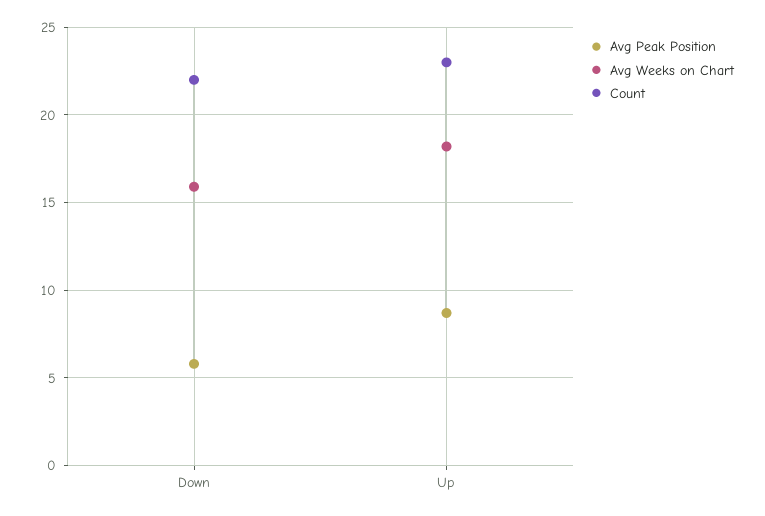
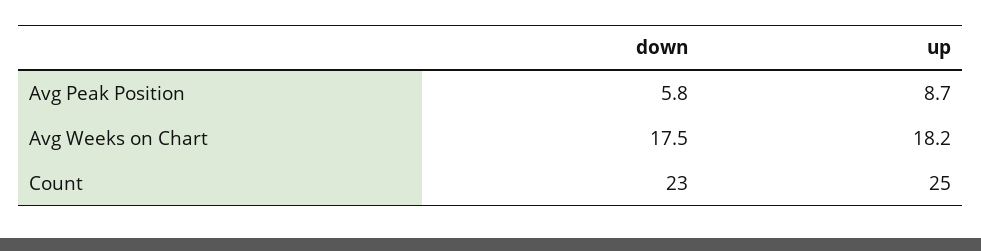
  {
    "Avg Peak Position": {
      "Down": 5.8,
      "Up": 8.7
    },
    "Avg Weeks on Chart": {
-     "Down": 16,
+     "Down": 17.5,
      "Up": 18.2
    },
    "Count": {
-     "Down": 22,
+     "Down": 23,
-     "Up": 23
+     "Up": 25
    }
  }

